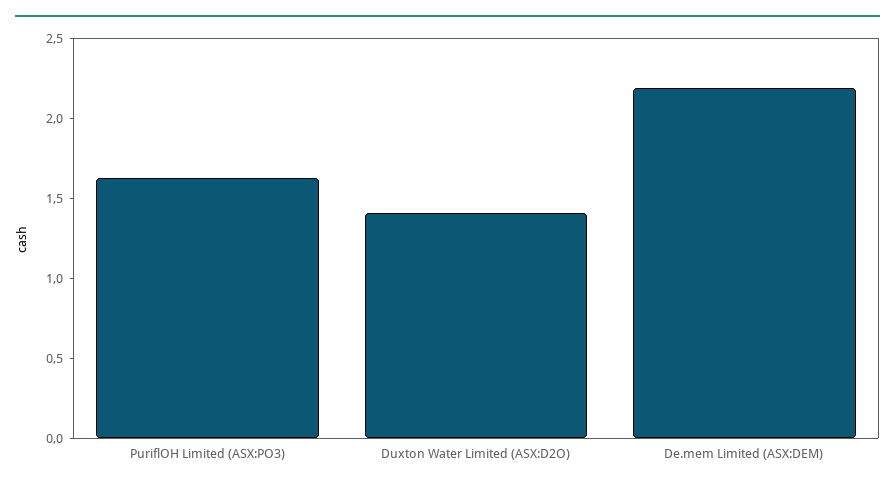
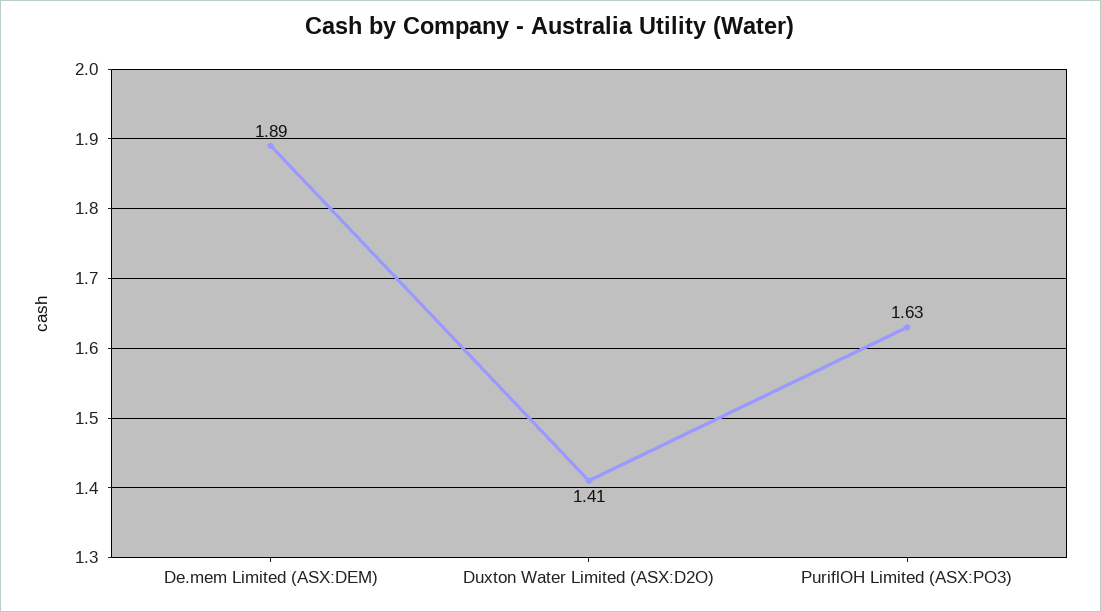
  {
    "PuriflOH Limited (ASX:PO3)": 1.63,
    "Duxton Water Limited (ASX:D2O)": 1.41,
-   "De.mem Limited (ASX:DEM)": 2.2
+   "De.mem Limited (ASX:DEM)": 1.89
  }

